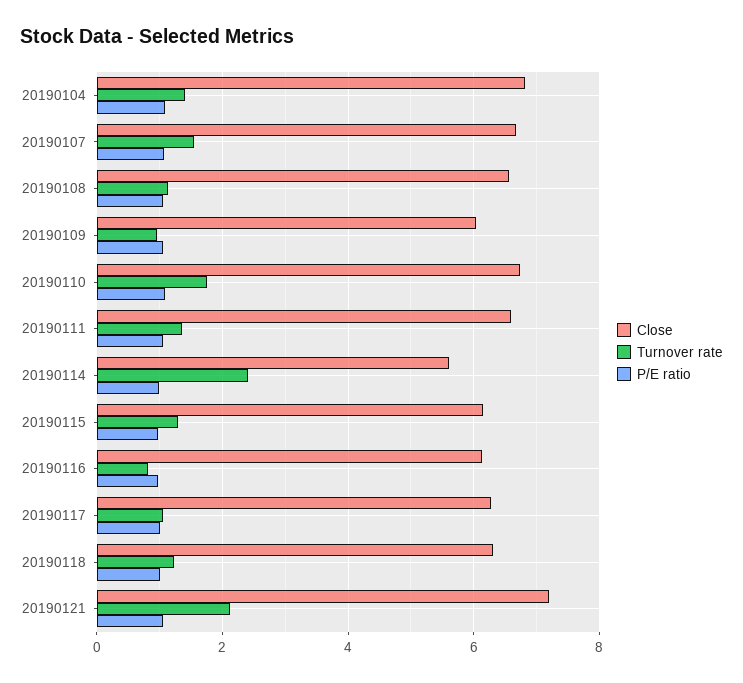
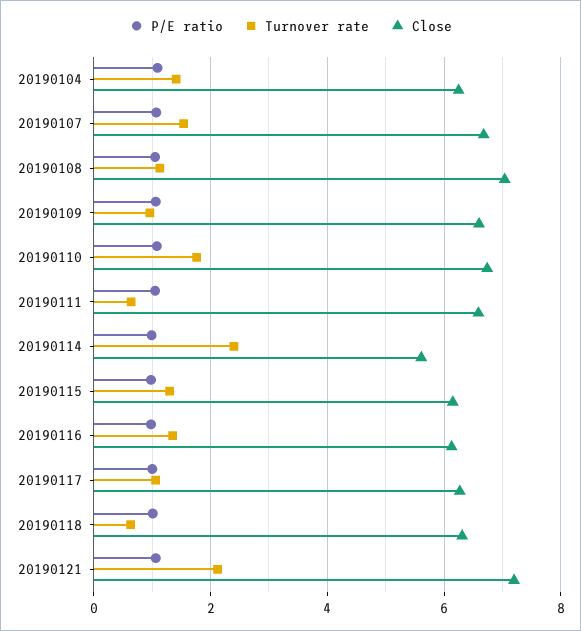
  {
    "Close": {
-     "20190104": 6.8,
+     "20190104": 6.2,
      "20190107": 6.6,
-     "20190108": 6.6,
+     "20190108": 7,
-     "20190109": 6,
+     "20190109": 6.6,
      "20190110": 6.8,
      "20190111": 6.6,
      "20190114": 5.6,
      "20190115": 6.2,
      "20190116": 6.2,
      "20190117": 6.2,
      "20190118": 6.4,
      "20190121": 7.2
    },
    "Turnover rate": {
      "20190104": 1.4,
      "20190107": 1.6,
      "20190108": 1.2,
      "20190109": 1,
      "20190110": 1.8,
-     "20190111": 1.4,
+     "20190111": 0.6,
      "20190114": 2.4,
      "20190115": 1.4,
-     "20190116": 0.8,
+     "20190116": 1.4,
      "20190117": 1,
-     "20190118": 1.2,
+     "20190118": 0.6,
      "20190121": 2.2
    },
    "P/E ratio": {
      "20190104": 1,
      "20190107": 1,
      "20190108": 1,
      "20190109": 1,
      "20190110": 1,
      "20190111": 1,
      "20190114": 1,
      "20190115": 1,
      "20190116": 1,
      "20190117": 1,
      "20190118": 1,
      "20190121": 1
    }
  }

